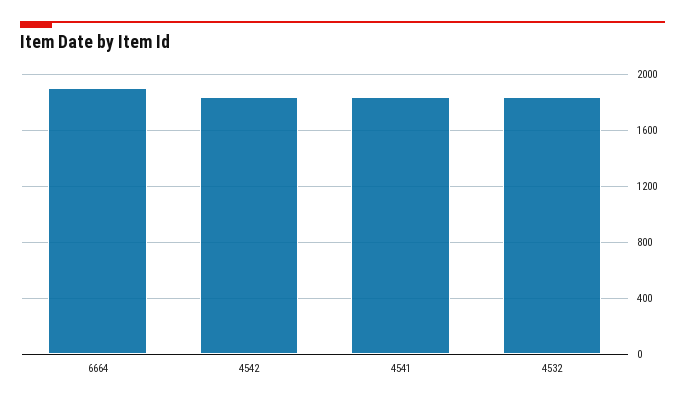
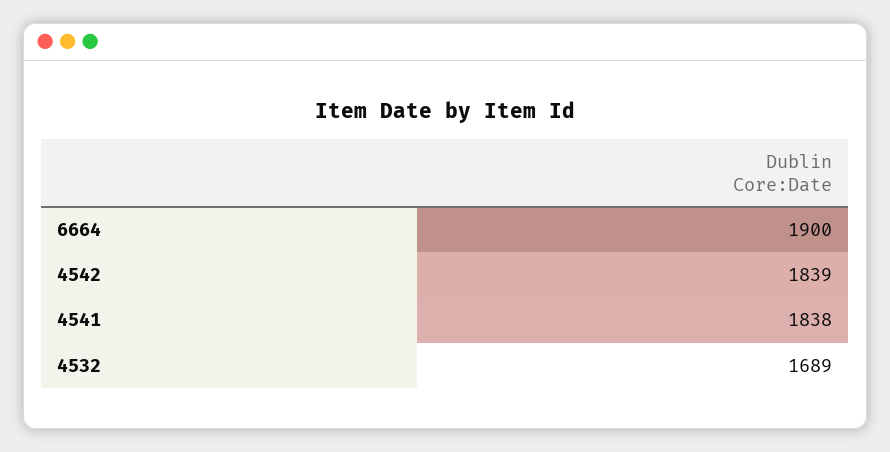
  {
    "6664": 1900,
    "4542": 1839,
    "4541": 1838,
-   "4532": 1850
+   "4532": 1689
  }

